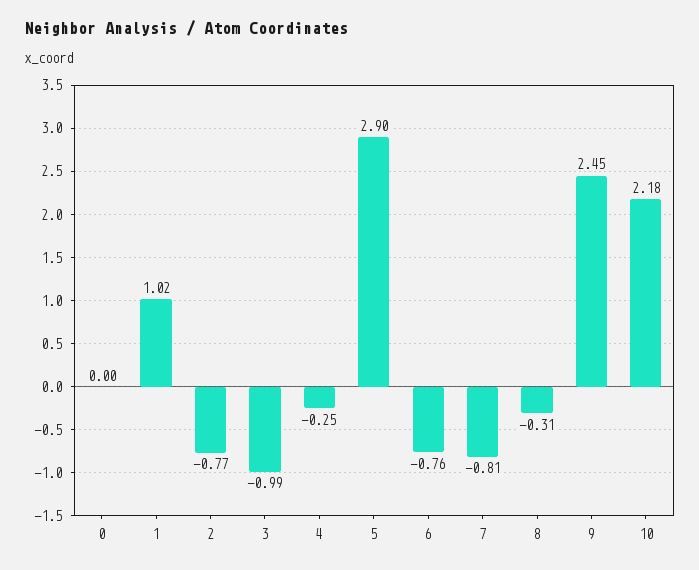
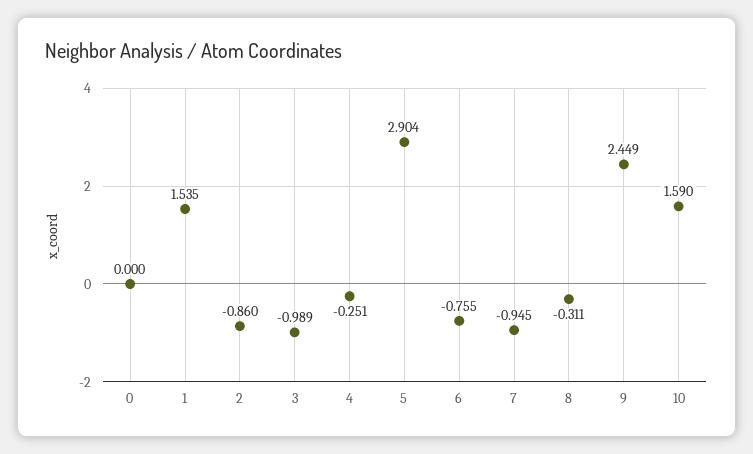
  {
    "0": 0,
-   "1": 1.02,
+   "1": 1.535,
-   "2": -0.77,
+   "2": -0.86,
    "3": -0.989,
    "4": -0.251,
    "5": 2.904,
    "6": -0.755,
-   "7": -0.81,
+   "7": -0.945,
    "8": -0.311,
    "9": 2.449,
-   "10": 2.18
+   "10": 1.59
  }

